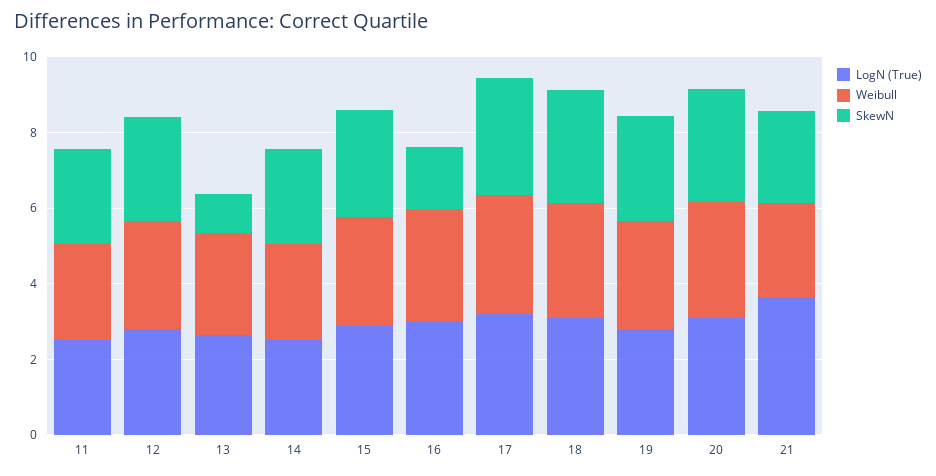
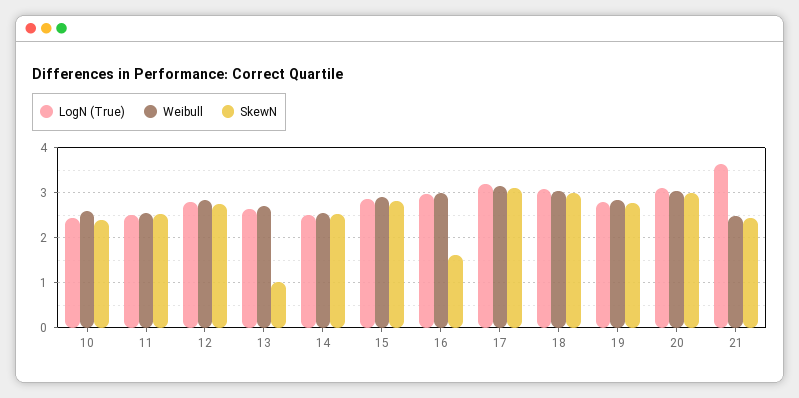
  {
    "LogN (True)": {
      "11": 2.6,
      "12": 2.8,
      "13": 2.6,
      "14": 2.6,
      "15": 2.8,
      "16": 3,
      "17": 3.2,
      "18": 3,
      "19": 2.8,
      "20": 3.2,
-     "21": 3.6
+     "21": 3.6,
+     "10": 2.4
    },
    "Weibull": {
      "11": 2.6,
      "12": 2.8,
      "13": 2.8,
      "14": 2.6,
      "15": 3,
      "16": 3,
      "17": 3.2,
      "18": 3,
      "19": 2.8,
      "20": 3,
-     "21": 2.4
+     "21": 2.4,
+     "10": 2.6
    },
    "SkewN": {
      "11": 2.6,
      "12": 2.8,
      "13": 1,
      "14": 2.6,
      "15": 2.8,
      "16": 1.6,
      "17": 3.2,
      "18": 3,
      "19": 2.8,
      "20": 3,
-     "21": 2.4
+     "21": 2.4,
+     "10": 2.4
    }
  }

